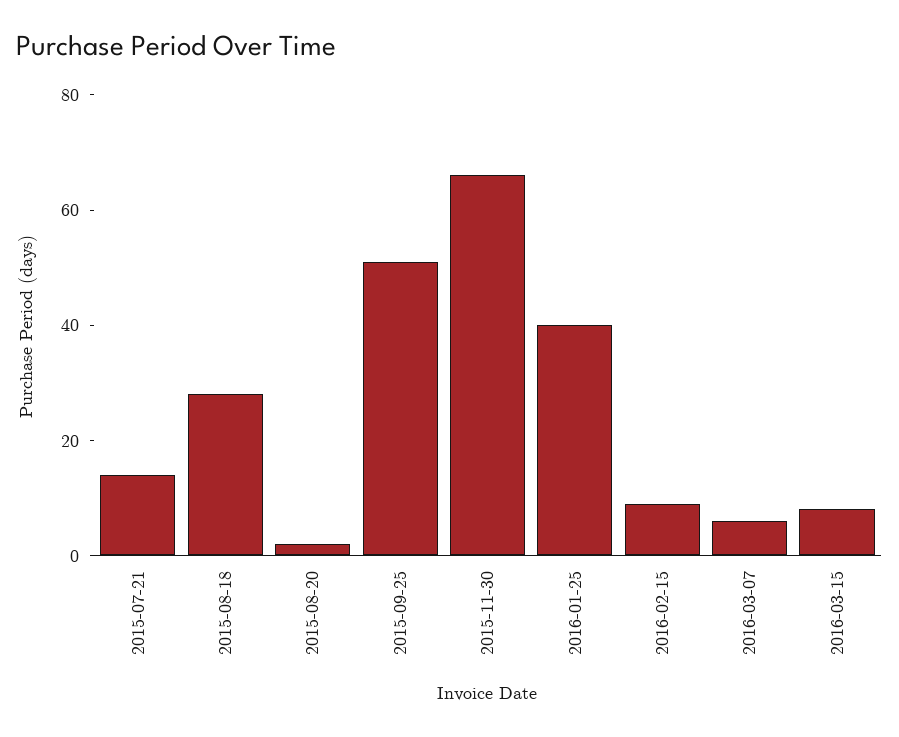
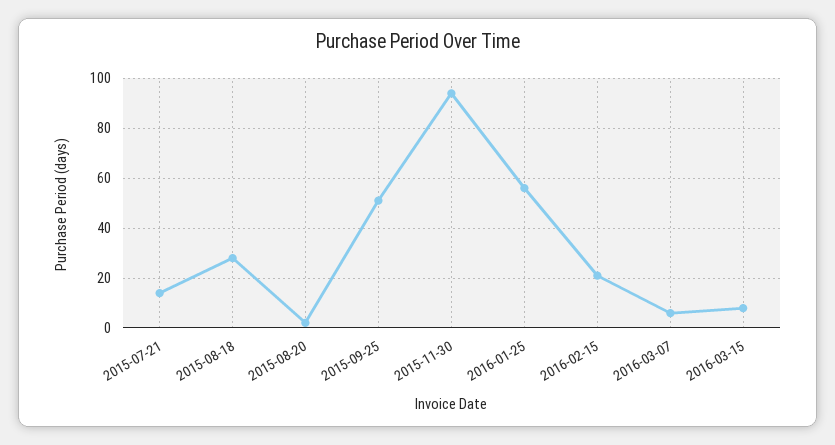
  {
    "2015-07-21": 15,
    "2015-08-18": 30,
    "2015-08-20": 0,
    "2015-09-25": 50,
-   "2015-11-30": 65,
+   "2015-11-30": 95,
-   "2016-01-25": 40,
+   "2016-01-25": 55,
-   "2016-02-15": 10,
+   "2016-02-15": 20,
    "2016-03-07": 5,
    "2016-03-15": 10
  }

